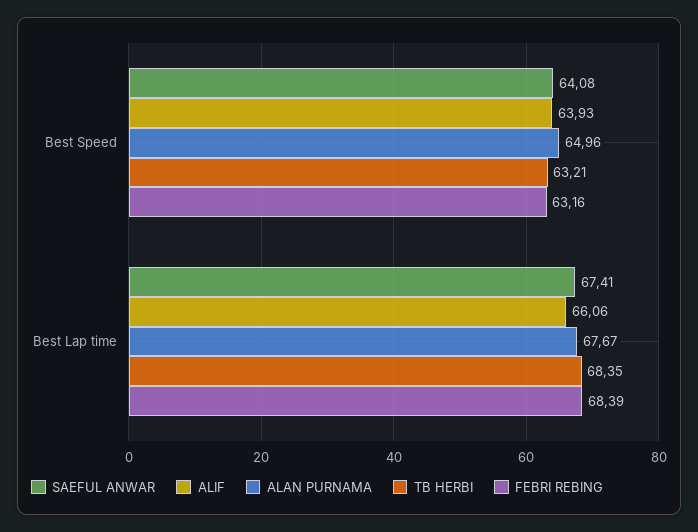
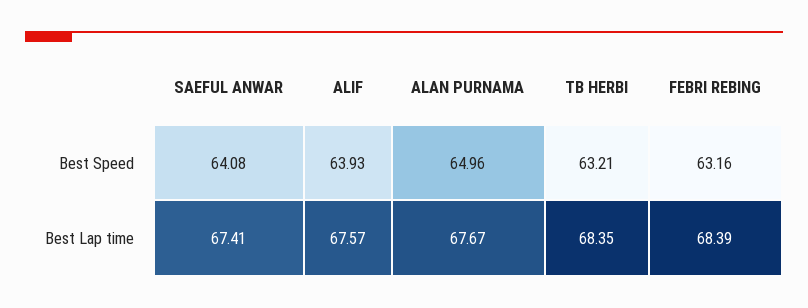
  {
    "SAEFUL ANWAR": {
      "Best Speed": 64.08,
      "Best Lap time": 67.41
    },
    "ALIF": {
      "Best Speed": 63.93,
-     "Best Lap time": 66.06
+     "Best Lap time": 67.57
    },
    "ALAN PURNAMA": {
      "Best Speed": 64.96,
      "Best Lap time": 67.67
    },
    "TB HERBI": {
      "Best Speed": 63.21,
      "Best Lap time": 68.35
    },
    "FEBRI REBING": {
      "Best Speed": 63.16,
      "Best Lap time": 68.39
    }
  }

